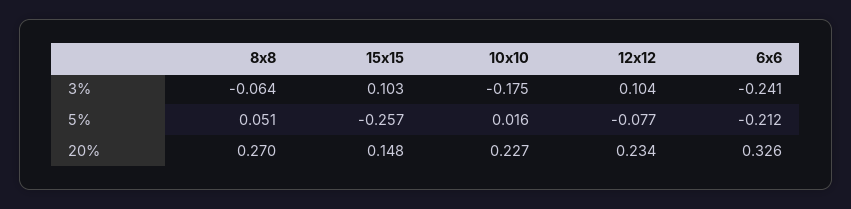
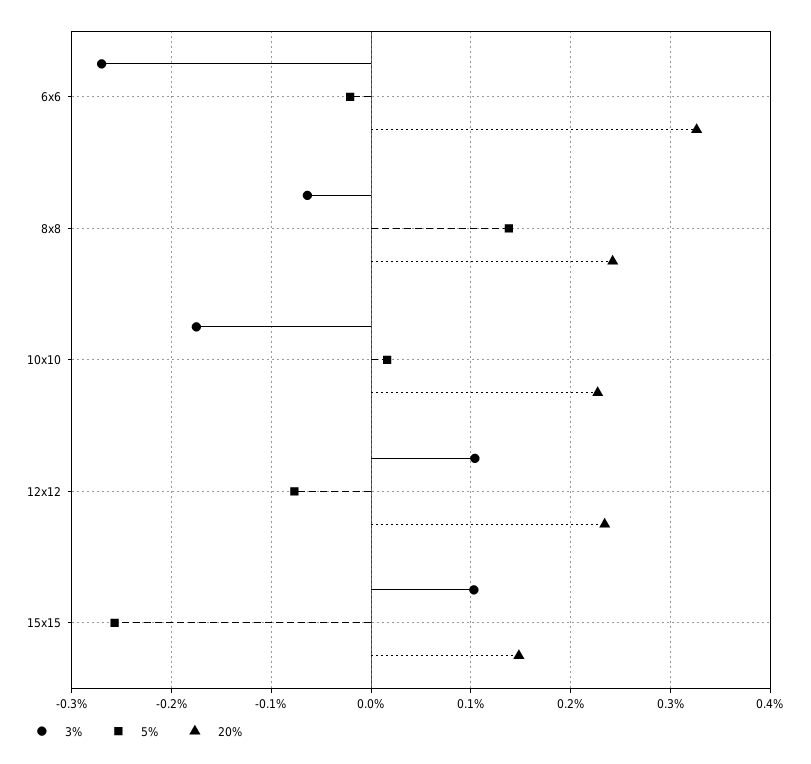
  {
    "3%": {
      "8x8": -0.064,
      "15x15": 0.103,
      "10x10": -0.175,
      "12x12": 0.104,
-     "6x6": -0.241
+     "6x6": -0.27
    },
    "5%": {
-     "8x8": 0.051,
+     "8x8": 0.14,
      "15x15": -0.257,
      "10x10": 0.016,
      "12x12": -0.077,
-     "6x6": -0.212
+     "6x6": -0.02
    },
    "20%": {
-     "8x8": 0.27,
+     "8x8": 0.24,
      "15x15": 0.148,
      "10x10": 0.227,
      "12x12": 0.234,
      "6x6": 0.326
    }
  }

